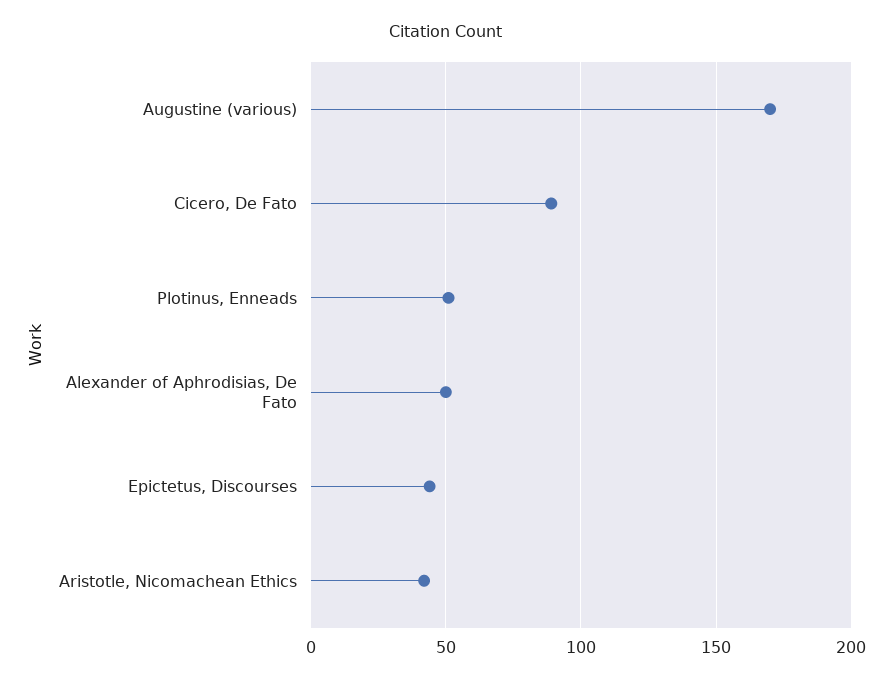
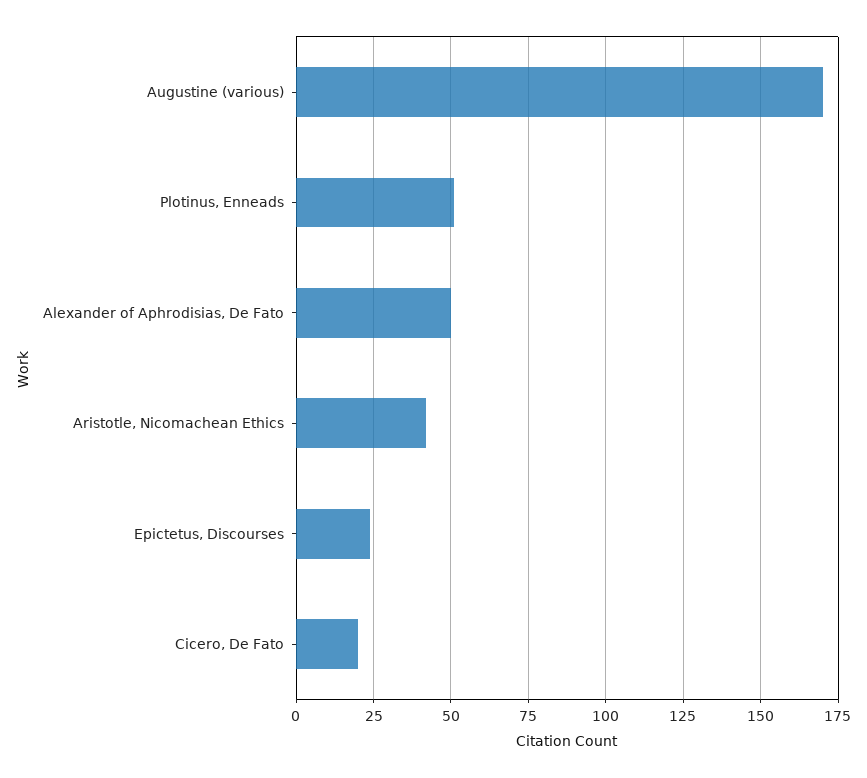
  {
    "Augustine (various)": 170,
-   "Cicero, De Fato": 90,
+   "Cicero, De Fato": 20,
    "Plotinus, Enneads": 50,
    "Alexander of Aphrodisias, De Fato": 50,
-   "Epictetus, Discourses": 45,
+   "Epictetus, Discourses": 25,
    "Aristotle, Nicomachean Ethics": 40
  }

